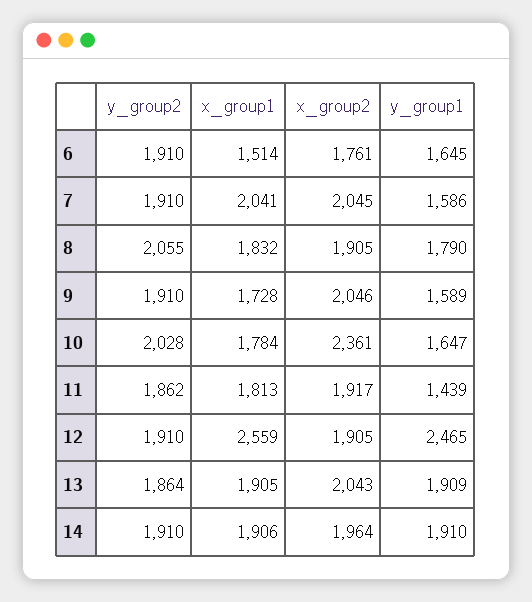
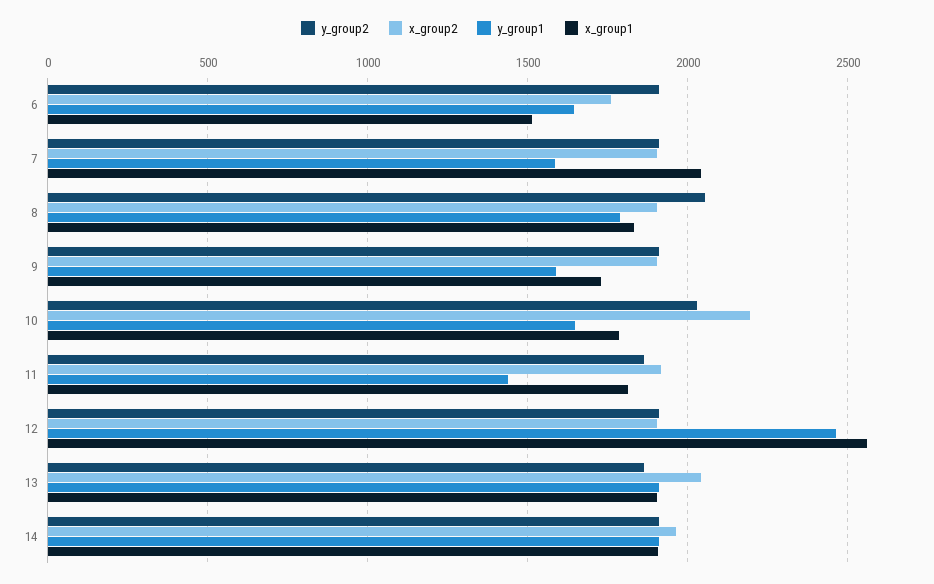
  {
    "y_group2": {
      "6": 1910,
      "7": 1910,
      "8": 2055,
      "9": 1910,
      "10": 2028,
      "11": 1862,
      "12": 1910,
      "13": 1864,
      "14": 1910
    },
    "x_group1": {
      "6": 1514,
      "7": 2041,
      "8": 1832,
      "9": 1728,
      "10": 1784,
      "11": 1813,
      "12": 2559,
      "13": 1905,
      "14": 1906
    },
    "x_group2": {
      "6": 1761,
-     "7": 2045,
+     "7": 1900,
      "8": 1905,
-     "9": 2046,
+     "9": 1900,
-     "10": 2361,
+     "10": 2200,
      "11": 1917,
      "12": 1905,
      "13": 2043,
      "14": 1964
    },
    "y_group1": {
      "6": 1645,
      "7": 1586,
      "8": 1790,
      "9": 1589,
      "10": 1647,
      "11": 1439,
      "12": 2465,
      "13": 1909,
      "14": 1910
    }
  }

